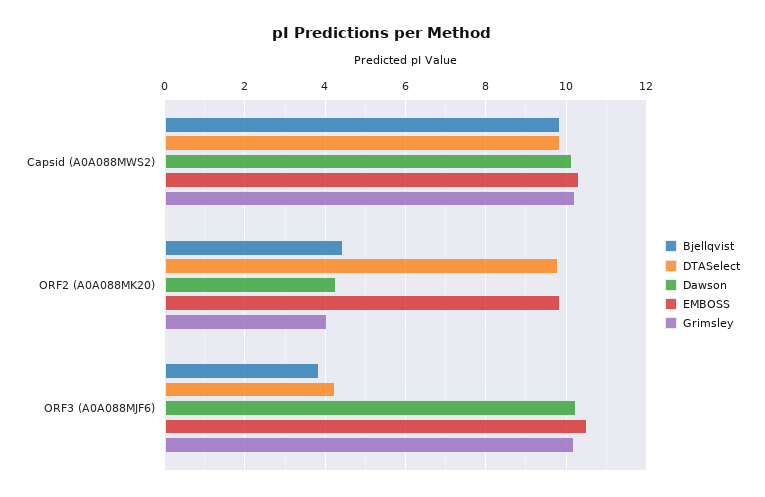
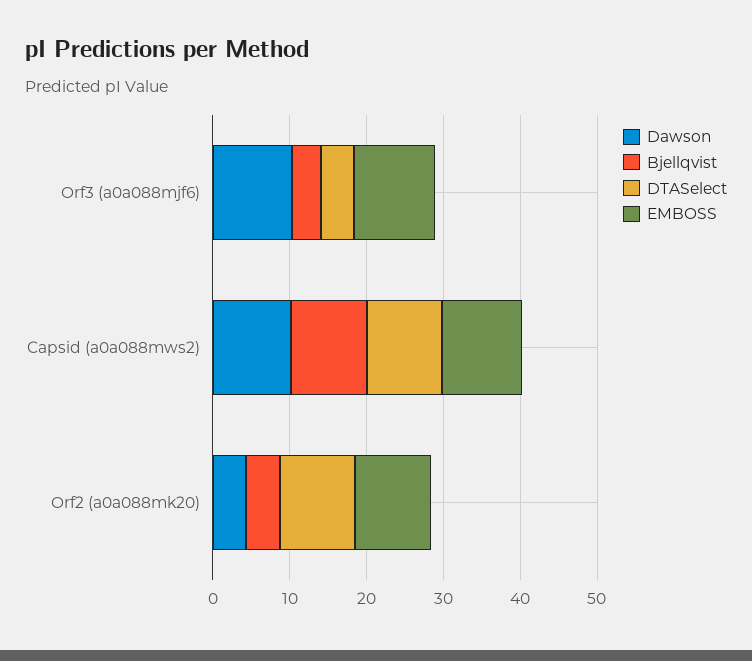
  {
    "Bjellqvist": {
      "Capsid (A0A088MWS2)": 9.8,
      "ORF2 (A0A088MK20)": 4.4,
      "ORF3 (A0A088MJF6)": 3.8
    },
    "DTASelect": {
      "Capsid (A0A088MWS2)": 9.8,
      "ORF2 (A0A088MK20)": 9.8,
      "ORF3 (A0A088MJF6)": 4.2
    },
    "Dawson": {
      "Capsid (A0A088MWS2)": 10.2,
      "ORF2 (A0A088MK20)": 4.2,
      "ORF3 (A0A088MJF6)": 10.2
    },
    "EMBOSS": {
      "Capsid (A0A088MWS2)": 10.4,
      "ORF2 (A0A088MK20)": 9.8,
      "ORF3 (A0A088MJF6)": 10.6
-   },
+   }
-   "Grimsley": {
-     "Capsid (A0A088MWS2)": 10.2,
-     "ORF2 (A0A088MK20)": 4,
-     "ORF3 (A0A088MJF6)": 10.2
-   }
  }

